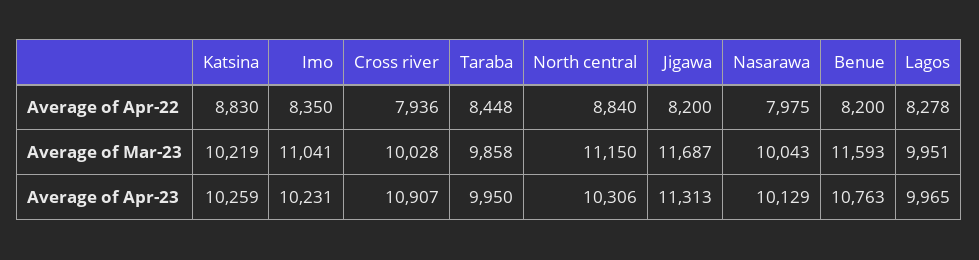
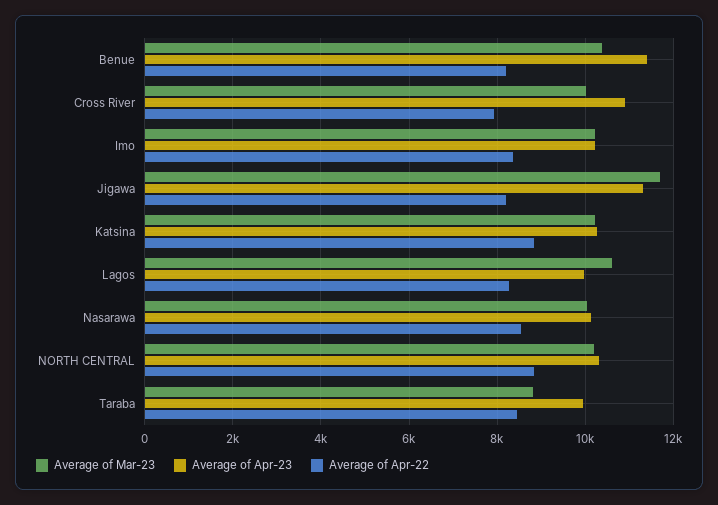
  {
    "Average of Apr-22": {
      "Katsina": 8830,
      "Imo": 8350,
      "Cross river": 7936,
      "Taraba": 8448,
      "North central": 8840,
      "Jigawa": 8200,
-     "Nasarawa": 7975,
+     "Nasarawa": 8600,
      "Benue": 8200,
      "Lagos": 8278
    },
    "Average of Mar-23": {
      "Katsina": 10219,
-     "Imo": 11041,
+     "Imo": 10200,
      "Cross river": 10028,
-     "Taraba": 9858,
+     "Taraba": 8800,
-     "North central": 11150,
+     "North central": 10200,
      "Jigawa": 11687,
      "Nasarawa": 10043,
-     "Benue": 11593,
+     "Benue": 10400,
-     "Lagos": 9951
+     "Lagos": 10600
    },
    "Average of Apr-23": {
      "Katsina": 10259,
      "Imo": 10231,
      "Cross river": 10907,
      "Taraba": 9950,
      "North central": 10306,
      "Jigawa": 11313,
      "Nasarawa": 10129,
-     "Benue": 10763,
+     "Benue": 11400,
      "Lagos": 9965
    }
  }

